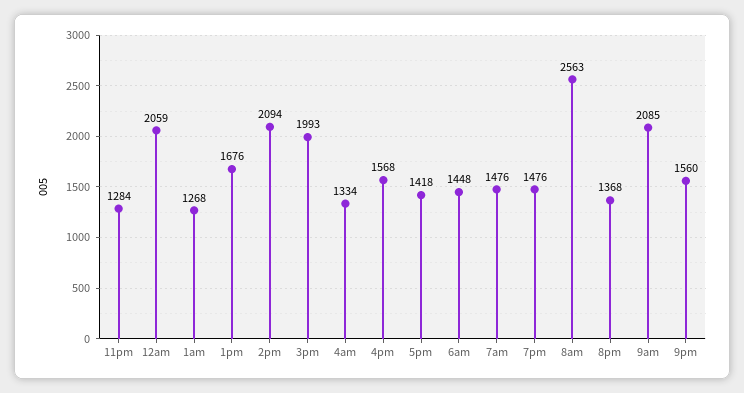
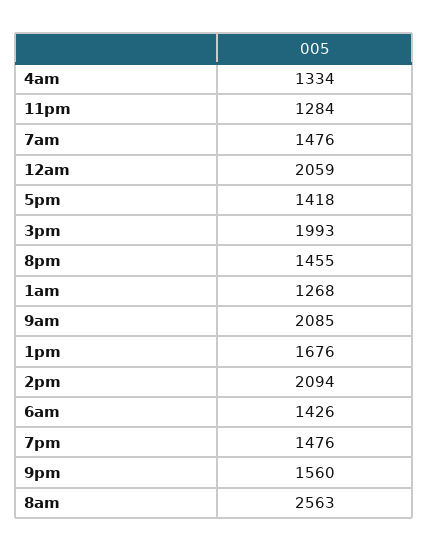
  {
    "11pm": 1284,
    "12am": 2059,
    "1am": 1268,
    "1pm": 1676,
    "2pm": 2094,
    "3pm": 1993,
    "4am": 1334,
-   "4pm": 1568,
    "5pm": 1418,
-   "6am": 1448,
+   "6am": 1426,
    "7am": 1476,
    "7pm": 1476,
    "8am": 2563,
-   "8pm": 1368,
+   "8pm": 1455,
    "9am": 2085,
    "9pm": 1560
  }

